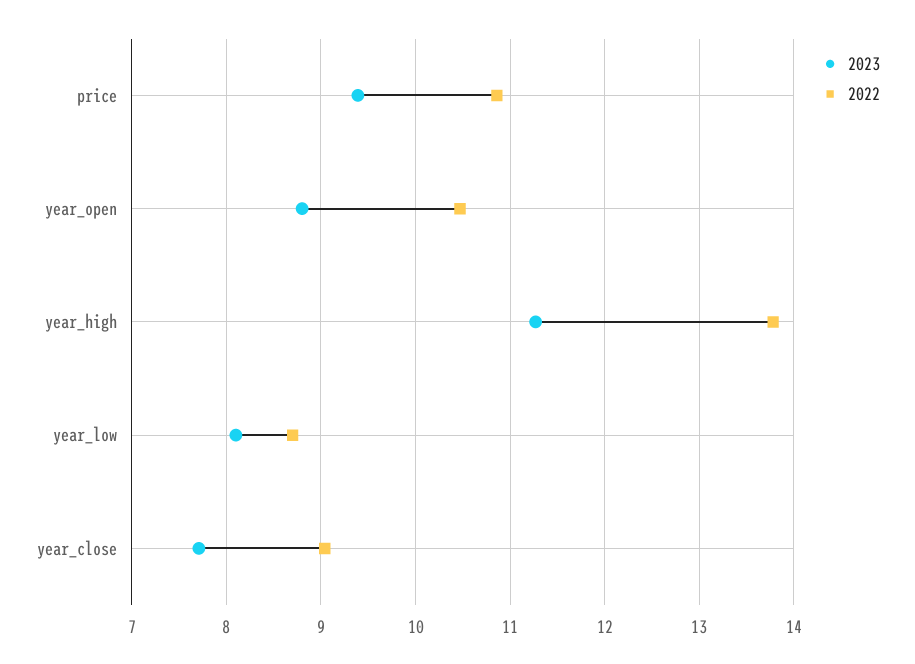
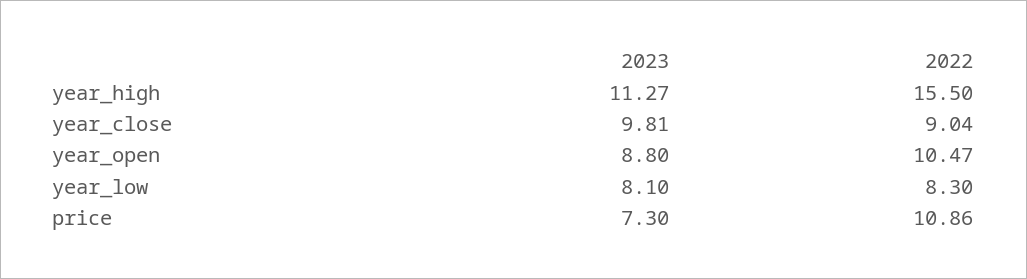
  {
    "2023": {
-     "price": 9.4,
+     "price": 7.3,
      "year_open": 8.8,
      "year_high": 11.27,
      "year_low": 8.1,
-     "year_close": 7.7
+     "year_close": 9.81
    },
    "2022": {
      "price": 10.86,
      "year_open": 10.47,
-     "year_high": 13.8,
+     "year_high": 15.5,
-     "year_low": 8.7,
+     "year_low": 8.3,
      "year_close": 9.04
    }
  }

